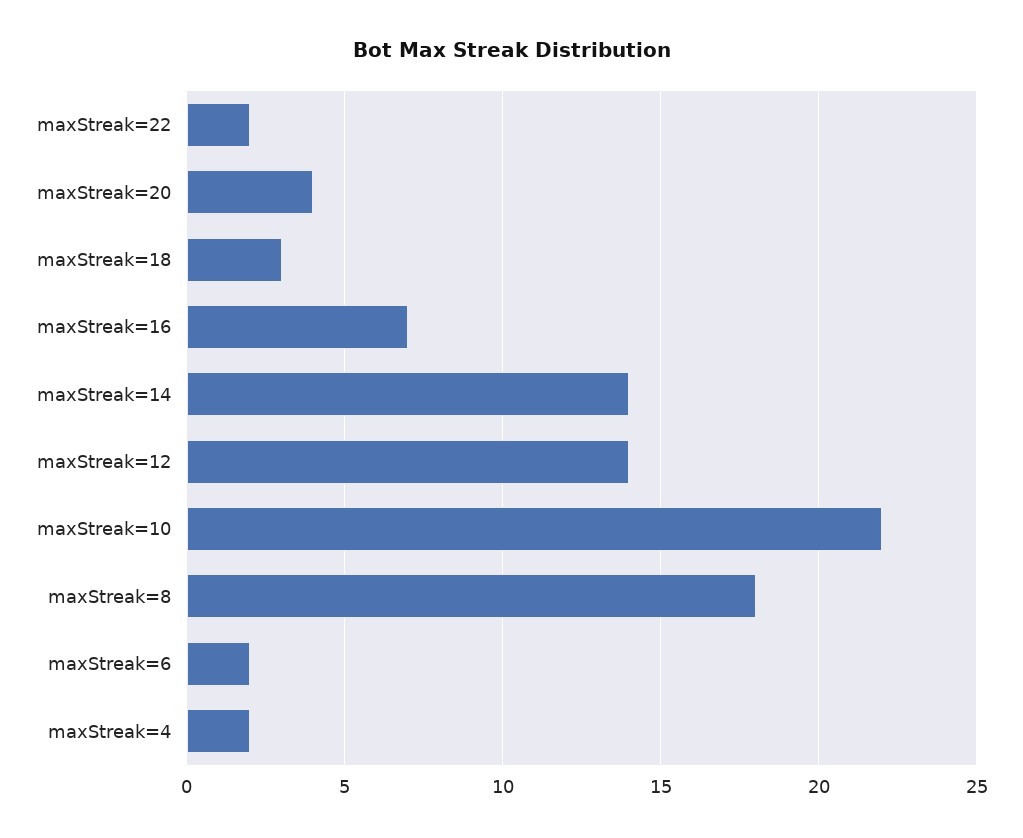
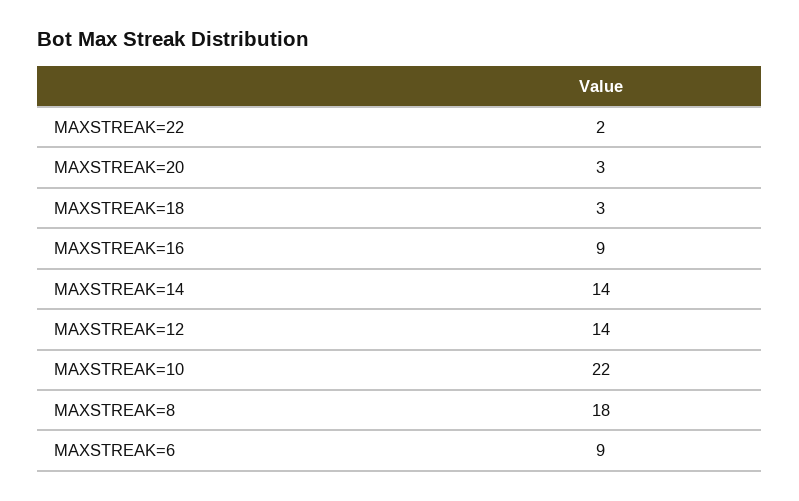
  {
    "maxStreak=22": 2,
-   "maxStreak=20": 4,
+   "maxStreak=20": 3,
    "maxStreak=18": 3,
-   "maxStreak=16": 7,
+   "maxStreak=16": 9,
    "maxStreak=14": 14,
    "maxStreak=12": 14,
    "maxStreak=10": 22,
    "maxStreak=8": 18,
-   "maxStreak=6": 2,
+   "maxStreak=6": 9
-   "maxStreak=4": 2
  }

